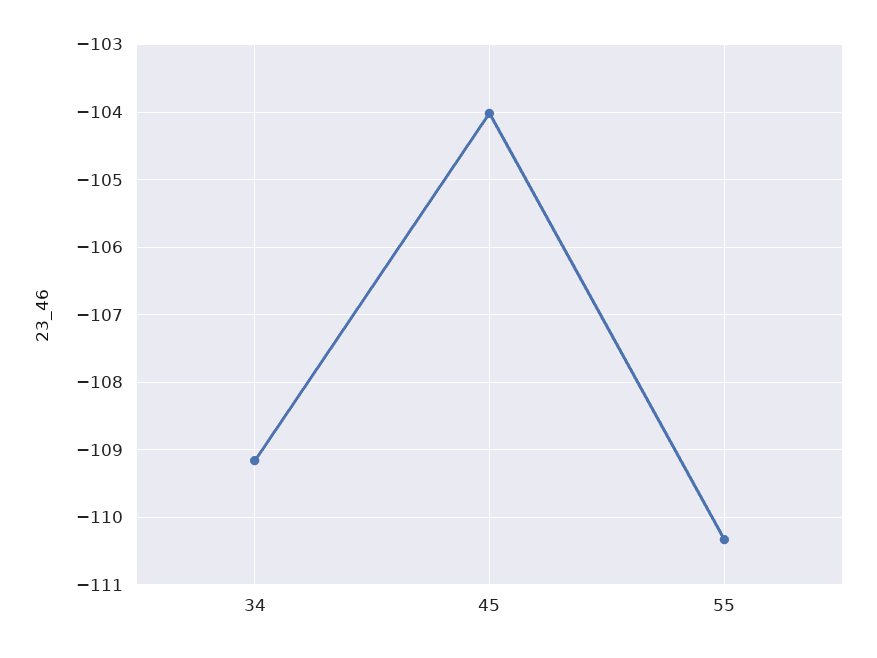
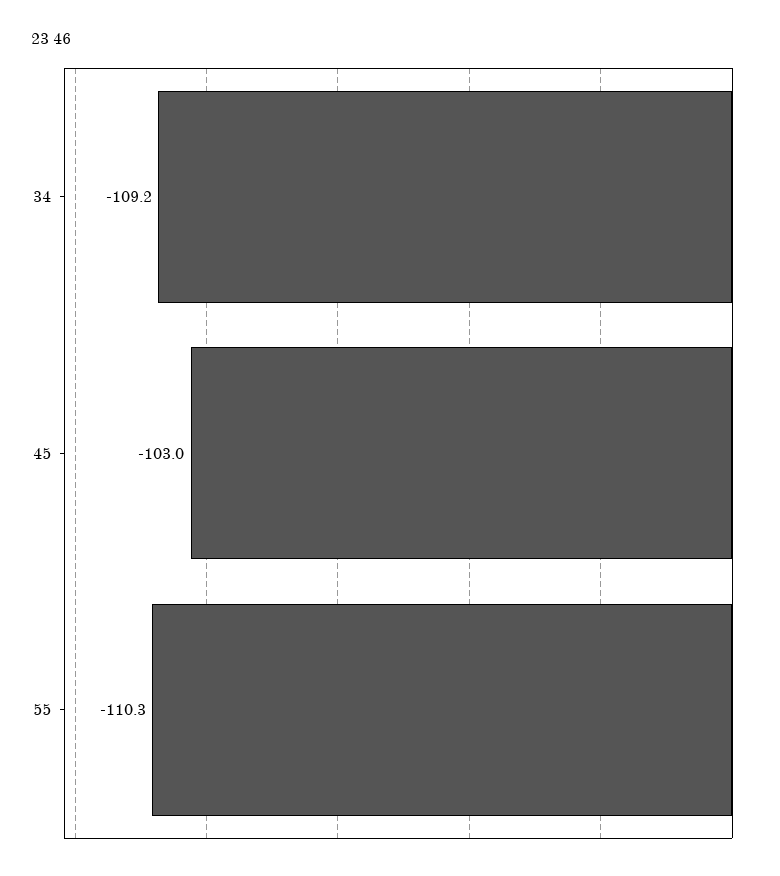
  {
    "34": -109.2,
-   "45": -104,
+   "45": -103,
    "55": -110.3
  }

